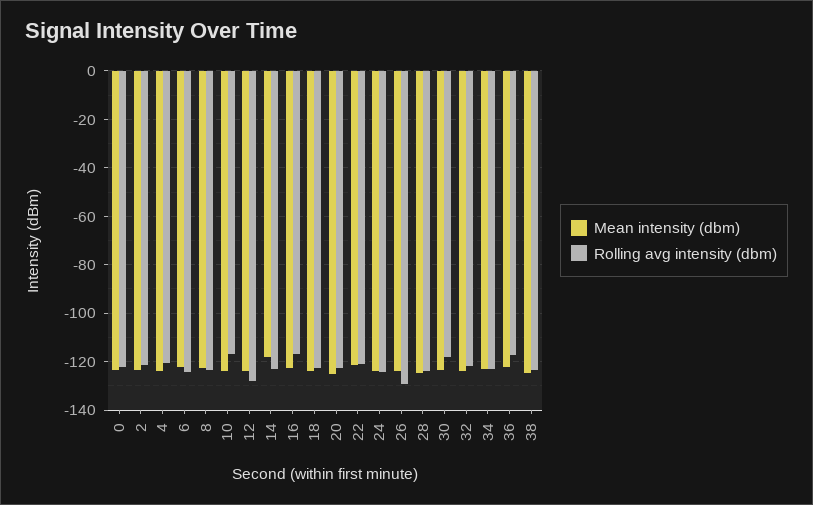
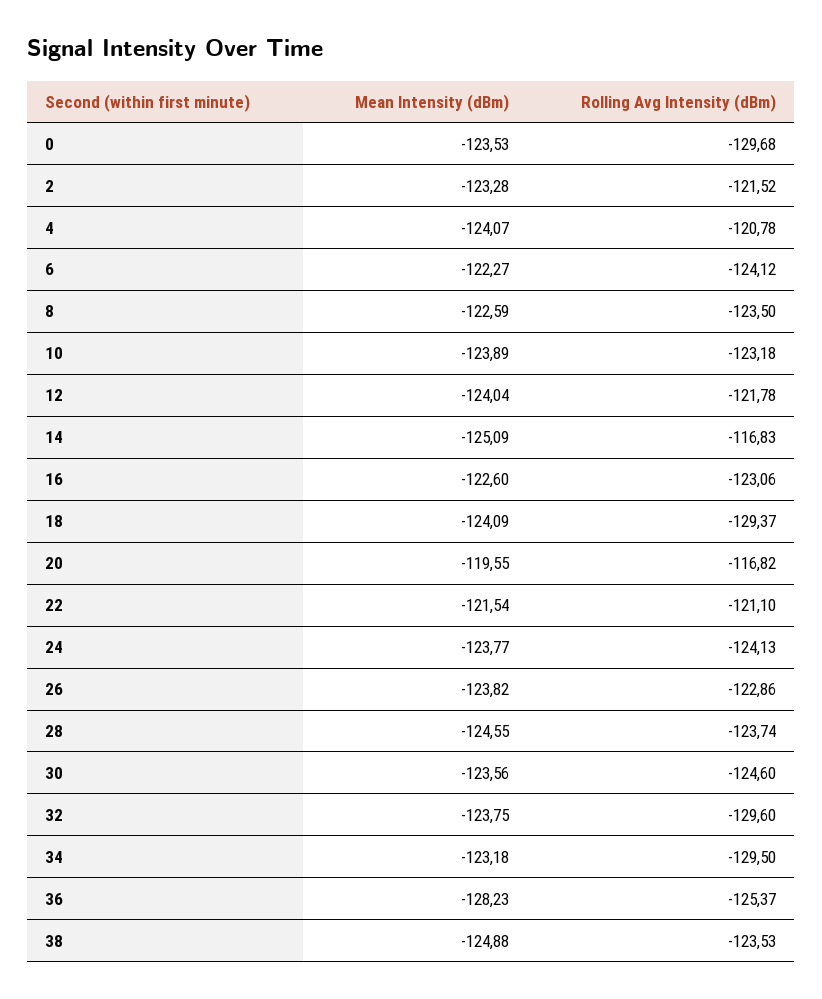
  {
    "Mean intensity (dbm)": {
      "0": -123.53,
      "2": -123.28,
      "4": -124.07,
      "6": -122.27,
      "8": -122.59,
      "10": -123.89,
      "12": -124.04,
-     "14": -117.5,
+     "14": -125.09,
      "16": -122.6,
      "18": -124.09,
-     "20": -125,
+     "20": -119.55,
      "22": -121.54,
      "24": -123.77,
      "26": -123.82,
      "28": -124.55,
      "30": -123.56,
      "32": -123.75,
      "34": -123.18,
-     "36": -122.5,
+     "36": -128.23,
      "38": -124.88
    },
    "Rolling avg intensity (dbm)": {
-     "0": -122.5,
+     "0": -129.68,
      "2": -121.52,
      "4": -120.78,
      "6": -124.12,
      "8": -123.5,
-     "10": -117.5,
+     "10": -123.18,
-     "12": -127.5,
+     "12": -121.78,
-     "14": -122.5,
+     "14": -116.83,
-     "16": -117.5,
+     "16": -123.06,
-     "18": -122.5,
+     "18": -129.37,
-     "20": -122.5,
+     "20": -116.82,
      "22": -121.1,
      "24": -124.13,
-     "26": -130,
+     "26": -122.86,
      "28": -123.74,
-     "30": -117.5,
+     "30": -124.6,
-     "32": -122.5,
+     "32": -129.6,
-     "34": -122.5,
+     "34": -129.5,
-     "36": -117.5,
+     "36": -125.37,
      "38": -123.53
    }
  }

